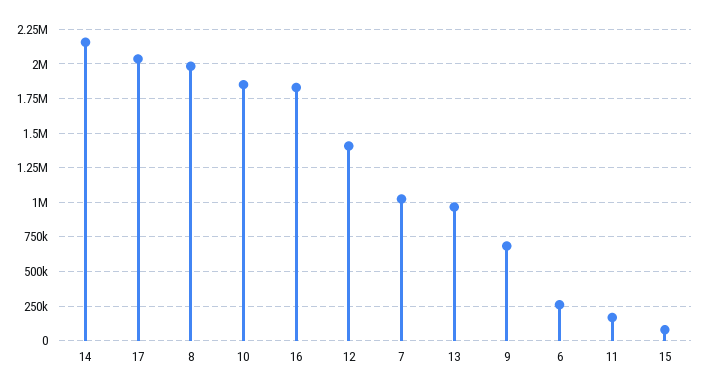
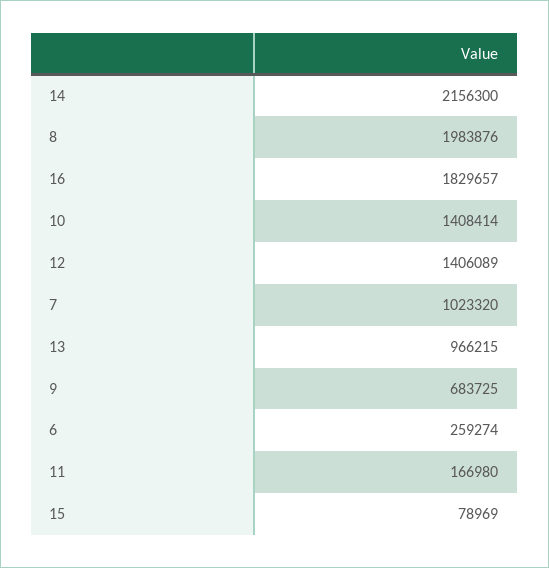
  {
    "14": 2156300,
-   "17": 2050000,
    "8": 1983876,
-   "10": 1850000,
+   "10": 1408414,
    "16": 1829657,
    "12": 1406089,
    "7": 1023320,
    "13": 966215,
    "9": 683725,
    "6": 259274,
    "11": 166980,
    "15": 78969
  }

